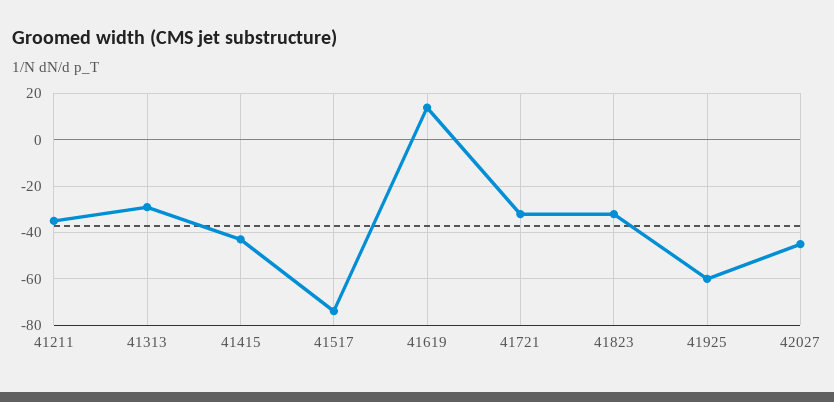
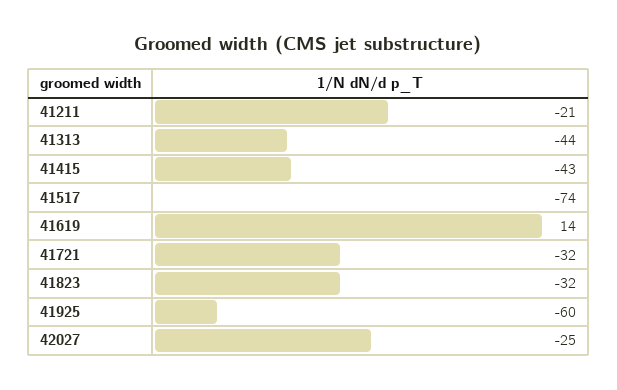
  {
-   "41211": -35,
+   "41211": -21,
-   "41313": -30,
+   "41313": -44,
    "41415": -43,
    "41517": -74,
    "41619": 14,
    "41721": -32,
    "41823": -32,
    "41925": -60,
-   "42027": -45
+   "42027": -25
  }

